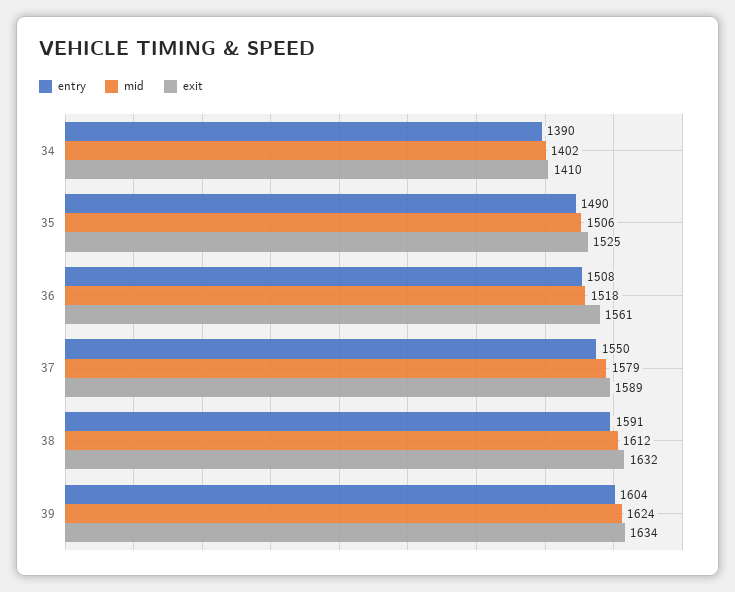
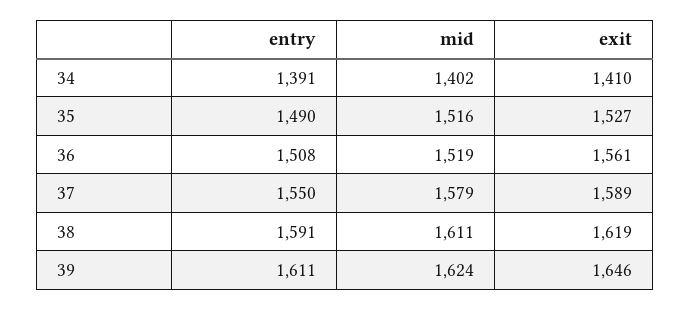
  {
    "entry": {
-     "34": 1390,
+     "34": 1391,
      "35": 1490,
      "36": 1508,
      "37": 1550,
      "38": 1591,
-     "39": 1604
+     "39": 1611
    },
    "mid": {
      "34": 1402,
-     "35": 1506,
+     "35": 1516,
-     "36": 1518,
+     "36": 1519,
      "37": 1579,
-     "38": 1612,
+     "38": 1611,
      "39": 1624
    },
    "exit": {
      "34": 1410,
-     "35": 1525,
+     "35": 1527,
      "36": 1561,
      "37": 1589,
-     "38": 1632,
+     "38": 1619,
-     "39": 1634
+     "39": 1646
    }
  }

